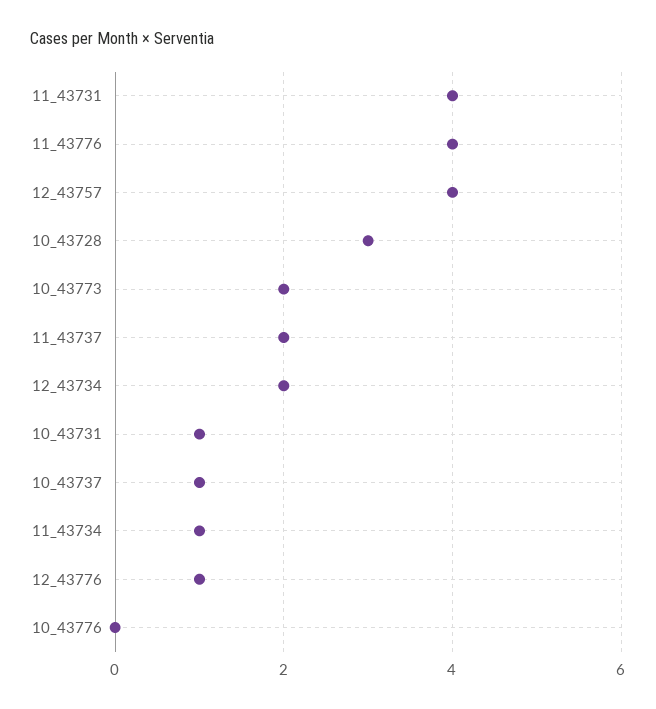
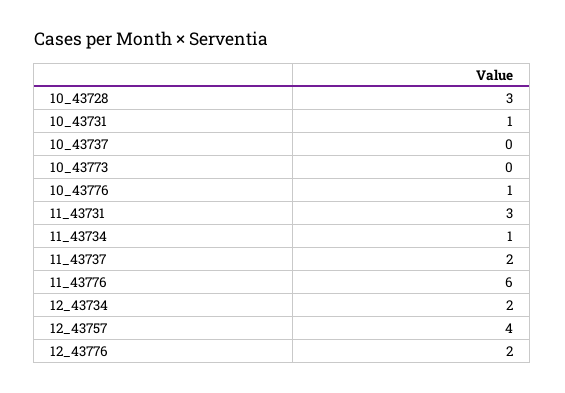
  {
-   "11_43731": 4,
+   "11_43731": 3,
-   "11_43776": 4,
+   "11_43776": 6,
    "12_43757": 4,
    "10_43728": 3,
-   "10_43773": 2,
+   "10_43773": 0,
    "11_43737": 2,
    "12_43734": 2,
    "10_43731": 1,
-   "10_43737": 1,
+   "10_43737": 0,
    "11_43734": 1,
-   "12_43776": 1,
+   "12_43776": 2,
-   "10_43776": 0
+   "10_43776": 1
  }

